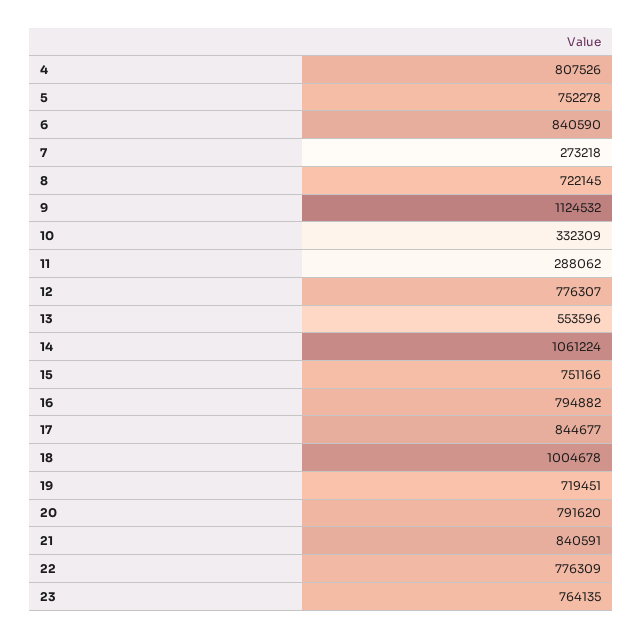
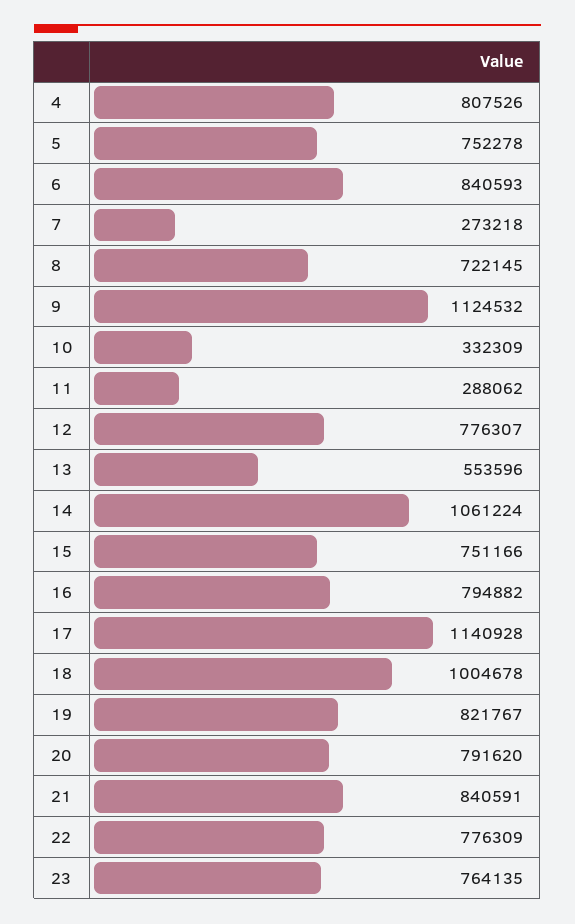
  {
    "4": 807526,
    "5": 752278,
-   "6": 840590,
+   "6": 840593,
    "7": 273218,
    "8": 722145,
    "9": 1124532,
    "10": 332309,
    "11": 288062,
    "12": 776307,
    "13": 553596,
    "14": 1061224,
    "15": 751166,
    "16": 794882,
-   "17": 844677,
+   "17": 1140928,
    "18": 1004678,
-   "19": 719451,
+   "19": 821767,
    "20": 791620,
    "21": 840591,
    "22": 776309,
    "23": 764135
  }

